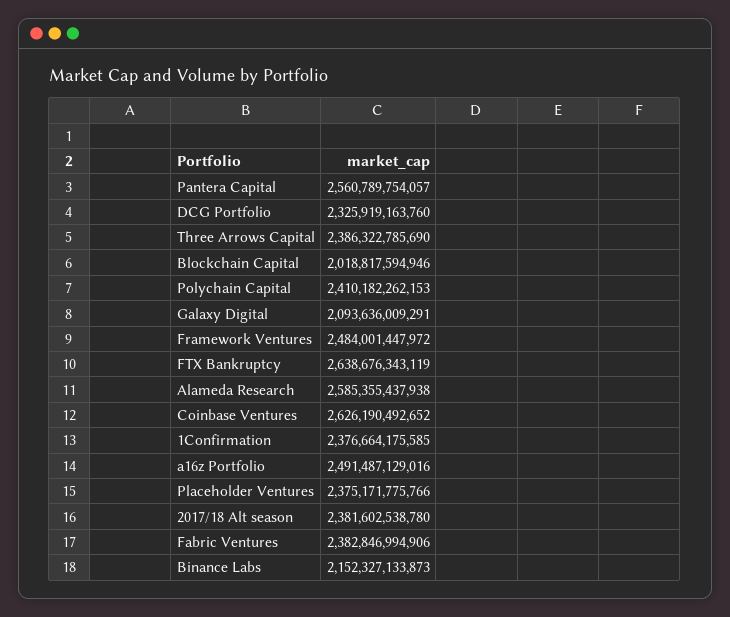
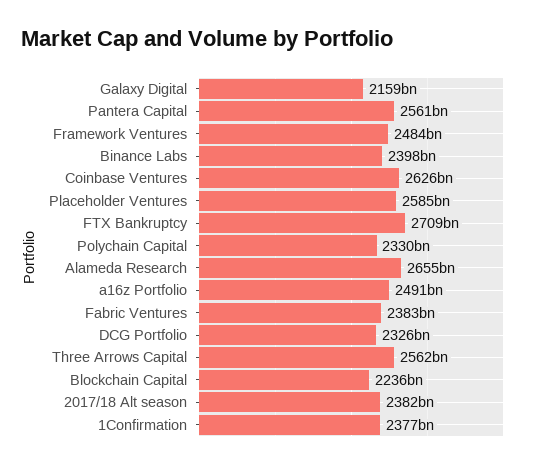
  {
    "Pantera Capital": 2560789754057,
    "DCG Portfolio": 2325919163760,
-   "Three Arrows Capital": 2386322785690,
+   "Three Arrows Capital": 2562000000000,
-   "Blockchain Capital": 2018817594946,
+   "Blockchain Capital": 2236000000000,
-   "Polychain Capital": 2410182262153,
+   "Polychain Capital": 2330000000000,
-   "Galaxy Digital": 2093636009291,
+   "Galaxy Digital": 2159000000000,
    "Framework Ventures": 2484001447972,
-   "FTX Bankruptcy": 2638676343119,
+   "FTX Bankruptcy": 2709000000000,
-   "Alameda Research": 2585355437938,
+   "Alameda Research": 2655000000000,
    "Coinbase Ventures": 2626190492652,
    "1Confirmation": 2376664175585,
    "a16z Portfolio": 2491487129016,
-   "Placeholder Ventures": 2375171775766,
+   "Placeholder Ventures": 2585000000000,
    "2017/18 Alt season": 2381602538780,
    "Fabric Ventures": 2382846994906,
-   "Binance Labs": 2152327133873
+   "Binance Labs": 2398000000000
  }

